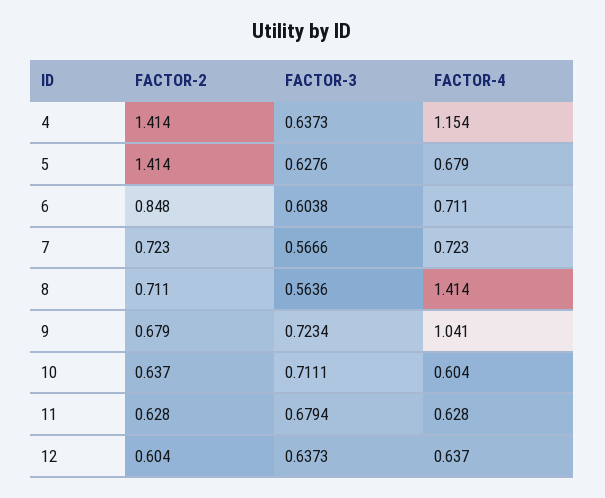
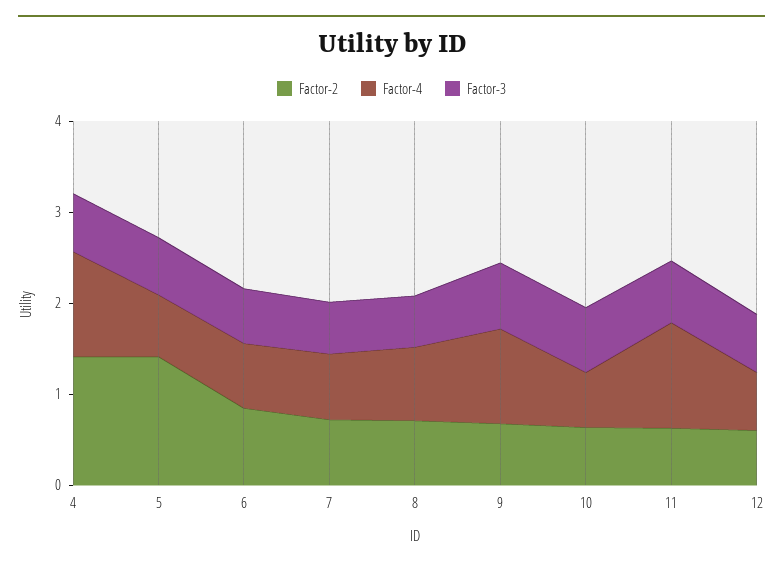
  {
    "FACTOR-2": {
      "4": 1.414,
      "5": 1.414,
      "6": 0.848,
      "7": 0.723,
      "8": 0.711,
      "9": 0.679,
      "10": 0.637,
      "11": 0.628,
      "12": 0.604
    },
    "FACTOR-3": {
      "4": 0.6373,
      "5": 0.6276,
      "6": 0.6038,
      "7": 0.5666,
      "8": 0.5636,
      "9": 0.7234,
      "10": 0.7111,
      "11": 0.6794,
      "12": 0.6373
    },
    "FACTOR-4": {
      "4": 1.154,
      "5": 0.679,
      "6": 0.711,
      "7": 0.723,
-     "8": 1.414,
+     "8": 0.8,
      "9": 1.041,
      "10": 0.604,
-     "11": 0.628,
+     "11": 1.2,
      "12": 0.637
    }
  }

